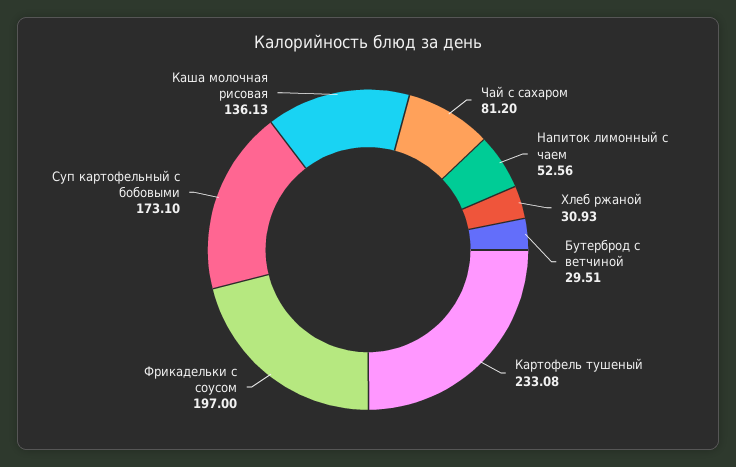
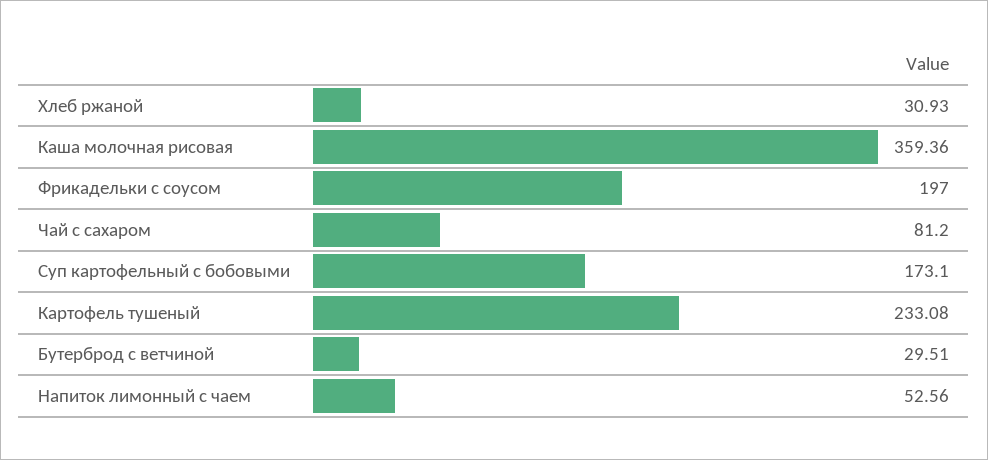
  {
    "Чай с сахаром": 81.2,
    "Напиток лимонный с чаем": 52.56,
    "Хлеб ржаной": 30.93,
    "Бутерброд с ветчиной": 29.51,
    "Картофель тушеный": 233.08,
    "Фрикадельки с соусом": 197,
    "Суп картофельный с бобовыми": 173.1,
-   "Каша молочная рисовая": 136.13
+   "Каша молочная рисовая": 359.36
  }

